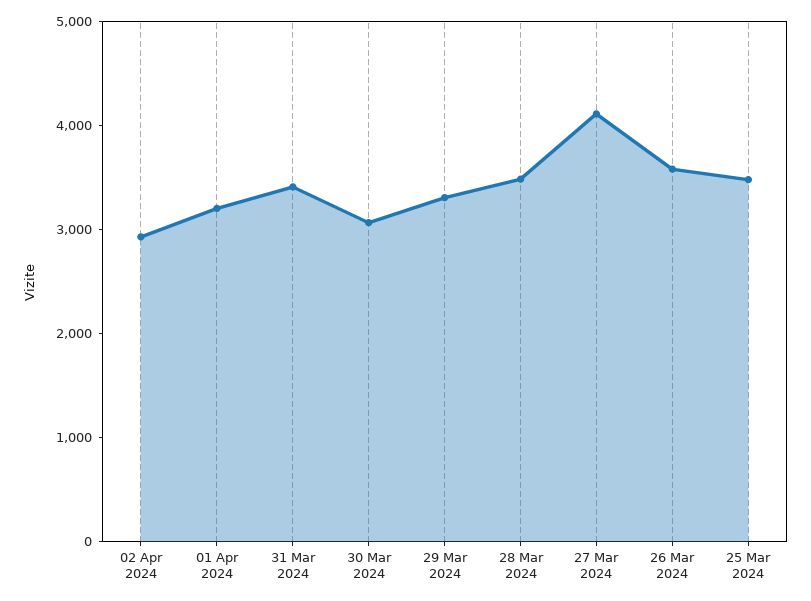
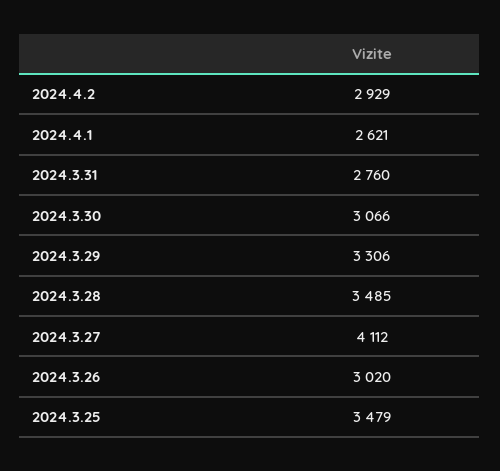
  {
    "02 Apr 2024": 2929,
-   "01 Apr 2024": 3200,
+   "01 Apr 2024": 2621,
-   "31 Mar 2024": 3400,
+   "31 Mar 2024": 2760,
    "30 Mar 2024": 3066,
    "29 Mar 2024": 3306,
    "28 Mar 2024": 3485,
    "27 Mar 2024": 4112,
-   "26 Mar 2024": 3600,
+   "26 Mar 2024": 3020,
    "25 Mar 2024": 3479
  }

